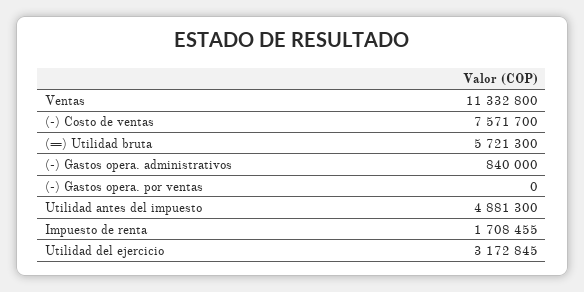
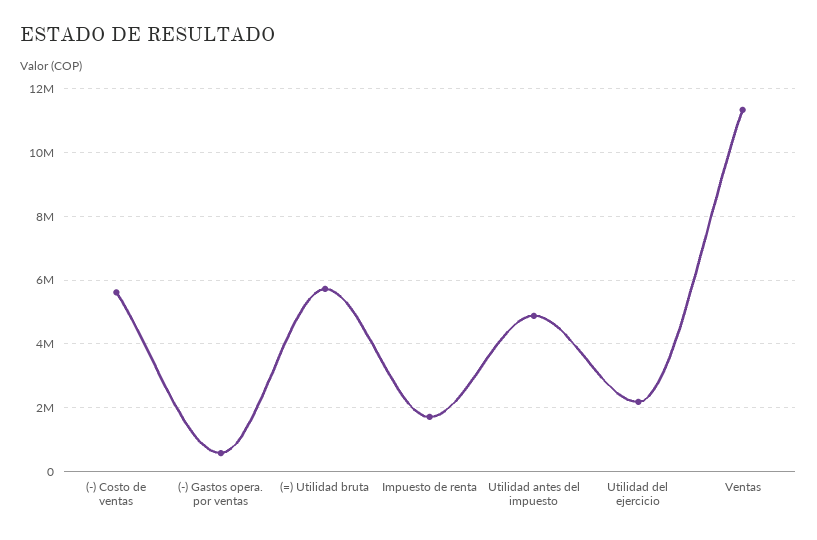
  {
    "Ventas": 11332800,
-   "(-) Costo de ventas": 7571700,
+   "(-) Costo de ventas": 5600000,
    "(=) Utilidad bruta": 5721300,
-   "(-) Gastos opera. administrativos": 840000,
-   "(-) Gastos opera. por ventas": 0,
+   "(-) Gastos opera. por ventas": 600000,
    "Utilidad antes del impuesto": 4881300,
    "Impuesto de renta": 1708455,
-   "Utilidad del ejercicio": 3172845
+   "Utilidad del ejercicio": 2200000
  }

